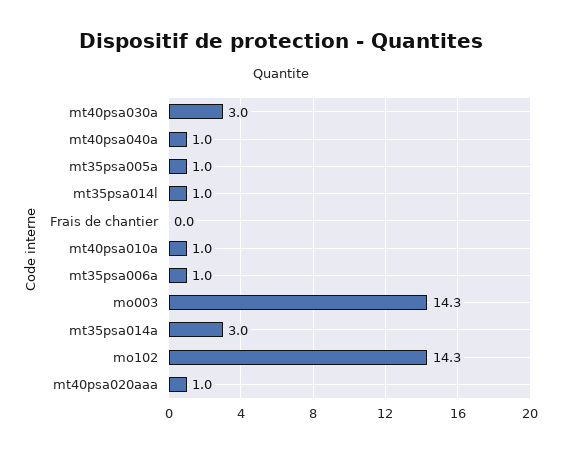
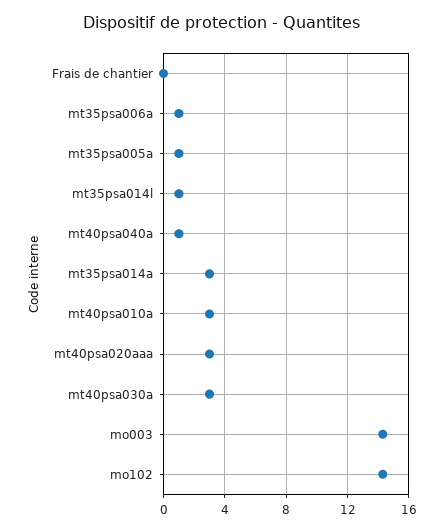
  {
    "mt40psa030a": 3,
    "mt40psa040a": 1,
    "mt35psa005a": 1,
    "mt35psa014l": 1,
    "Frais de chantier": 0,
-   "mt40psa010a": 1,
+   "mt40psa010a": 3,
    "mt35psa006a": 1,
    "mo003": 14.3,
    "mt35psa014a": 3,
    "mo102": 14.3,
-   "mt40psa020aaa": 1
+   "mt40psa020aaa": 3
  }

